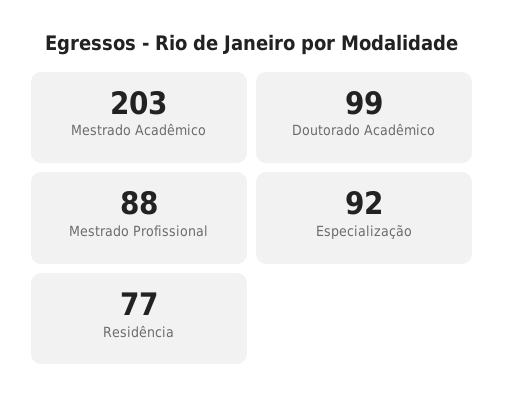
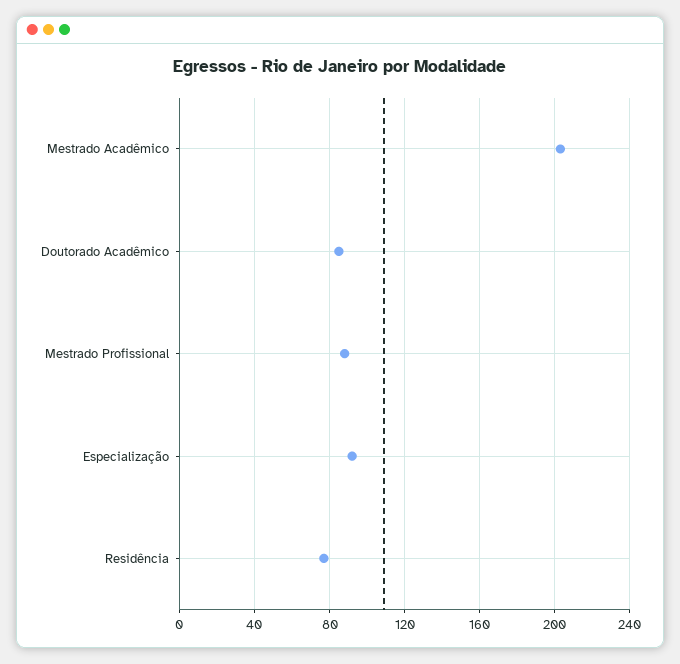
  {
    "Mestrado Acadêmico": 203,
-   "Doutorado Acadêmico": 99,
+   "Doutorado Acadêmico": 85,
    "Mestrado Profissional": 88,
    "Especialização": 92,
    "Residência": 77
  }

